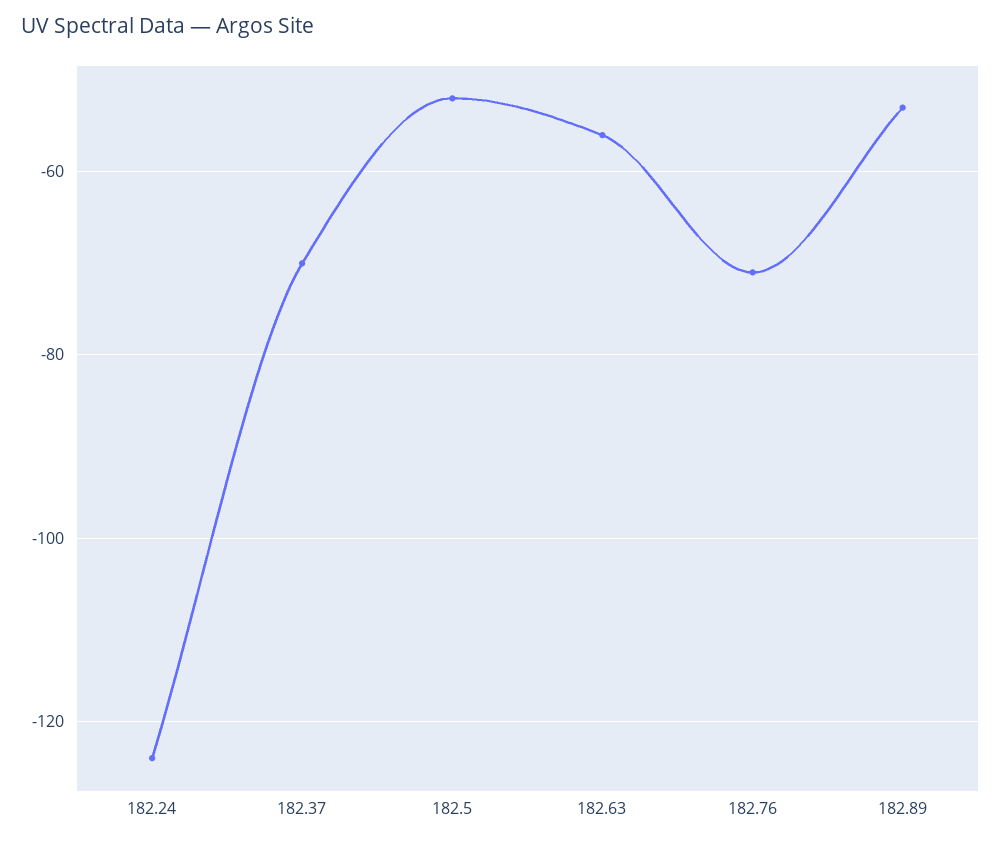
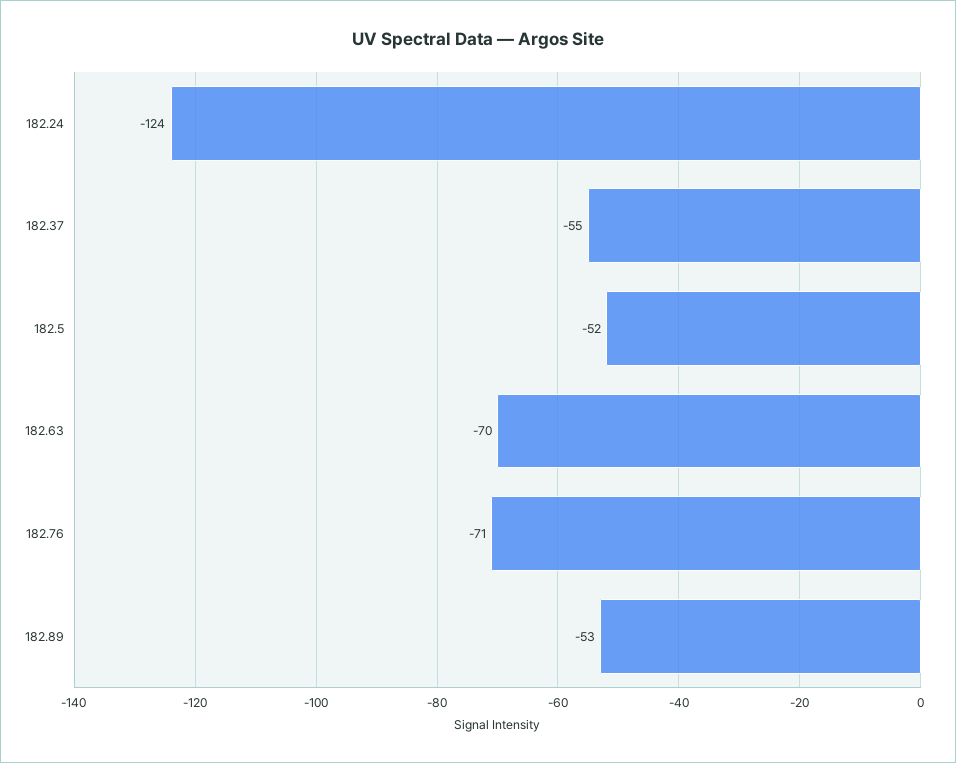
  {
    "182.24": -124,
-   "182.37": -70,
+   "182.37": -55,
    "182.5": -52,
-   "182.63": -55,
+   "182.63": -70,
    "182.76": -71,
    "182.89": -53
  }

